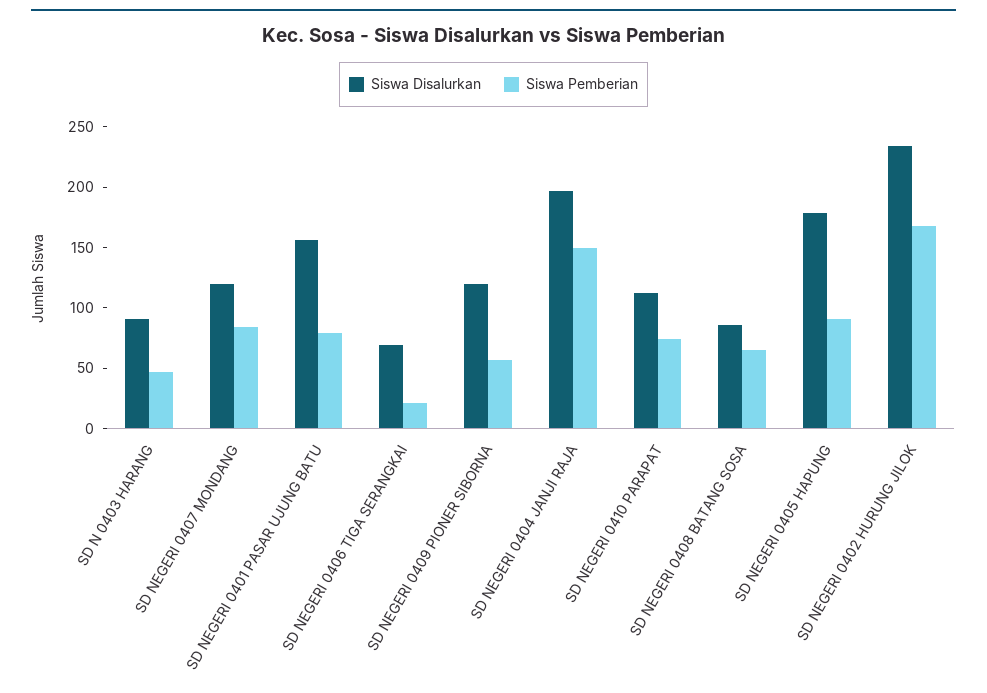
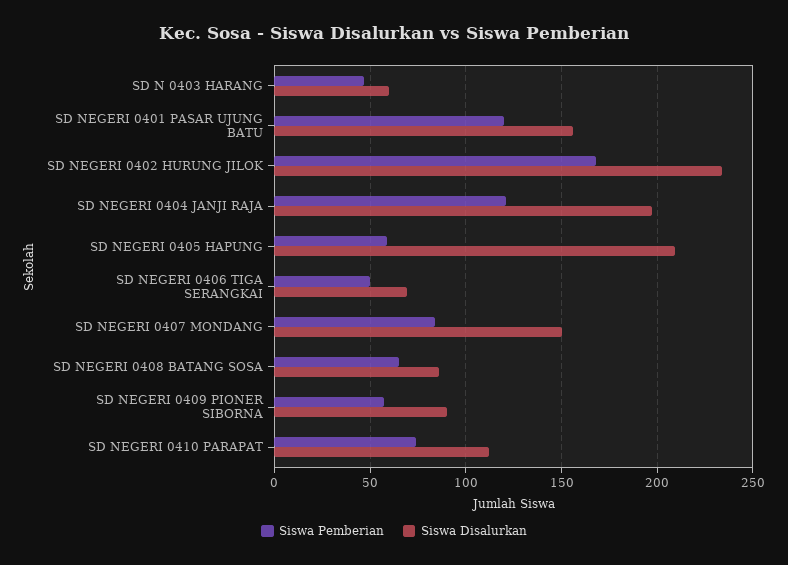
  {
    "Siswa Disalurkan": {
-     "SD N 0403 HARANG": 90,
+     "SD N 0403 HARANG": 60,
-     "SD NEGERI 0407 MONDANG": 120,
+     "SD NEGERI 0407 MONDANG": 150,
      "SD NEGERI 0401 PASAR UJUNG BATU": 155,
      "SD NEGERI 0406 TIGA SERANGKAI": 70,
-     "SD NEGERI 0409 PIONER SIBORNA": 120,
+     "SD NEGERI 0409 PIONER SIBORNA": 90,
      "SD NEGERI 0404 JANJI RAJA": 195,
      "SD NEGERI 0410 PARAPAT": 110,
      "SD NEGERI 0408 BATANG SOSA": 85,
-     "SD NEGERI 0405 HAPUNG": 180,
+     "SD NEGERI 0405 HAPUNG": 210,
      "SD NEGERI 0402 HURUNG JILOK": 235
    },
    "Siswa Pemberian": {
      "SD N 0403 HARANG": 45,
      "SD NEGERI 0407 MONDANG": 85,
-     "SD NEGERI 0401 PASAR UJUNG BATU": 80,
+     "SD NEGERI 0401 PASAR UJUNG BATU": 120,
-     "SD NEGERI 0406 TIGA SERANGKAI": 20,
+     "SD NEGERI 0406 TIGA SERANGKAI": 50,
      "SD NEGERI 0409 PIONER SIBORNA": 55,
-     "SD NEGERI 0404 JANJI RAJA": 150,
+     "SD NEGERI 0404 JANJI RAJA": 120,
      "SD NEGERI 0410 PARAPAT": 75,
      "SD NEGERI 0408 BATANG SOSA": 65,
-     "SD NEGERI 0405 HAPUNG": 90,
+     "SD NEGERI 0405 HAPUNG": 60,
      "SD NEGERI 0402 HURUNG JILOK": 170
    }
  }

